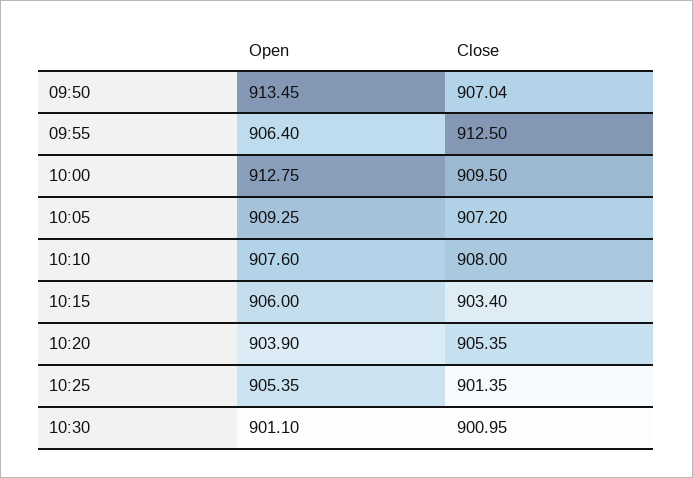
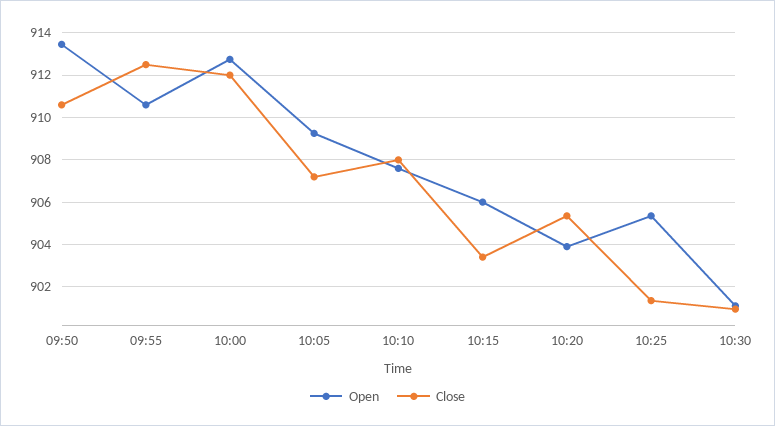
  {
    "Open": {
      "09:50": 913.45,
-     "09:55": 906.4,
+     "09:55": 910.5,
      "10:00": 912.75,
      "10:05": 909.25,
      "10:10": 907.6,
      "10:15": 906,
      "10:20": 903.9,
      "10:25": 905.35,
      "10:30": 901.1
    },
    "Close": {
-     "09:50": 907.04,
+     "09:50": 910.5,
      "09:55": 912.5,
-     "10:00": 909.5,
+     "10:00": 912,
      "10:05": 907.2,
      "10:10": 908,
      "10:15": 903.4,
      "10:20": 905.35,
      "10:25": 901.35,
      "10:30": 900.95
    }
  }

